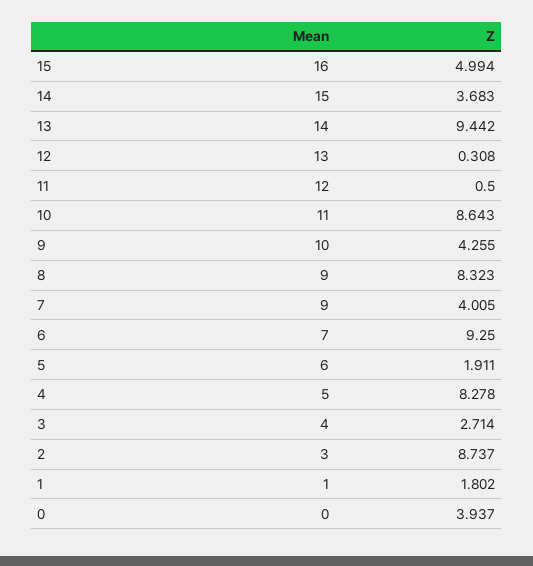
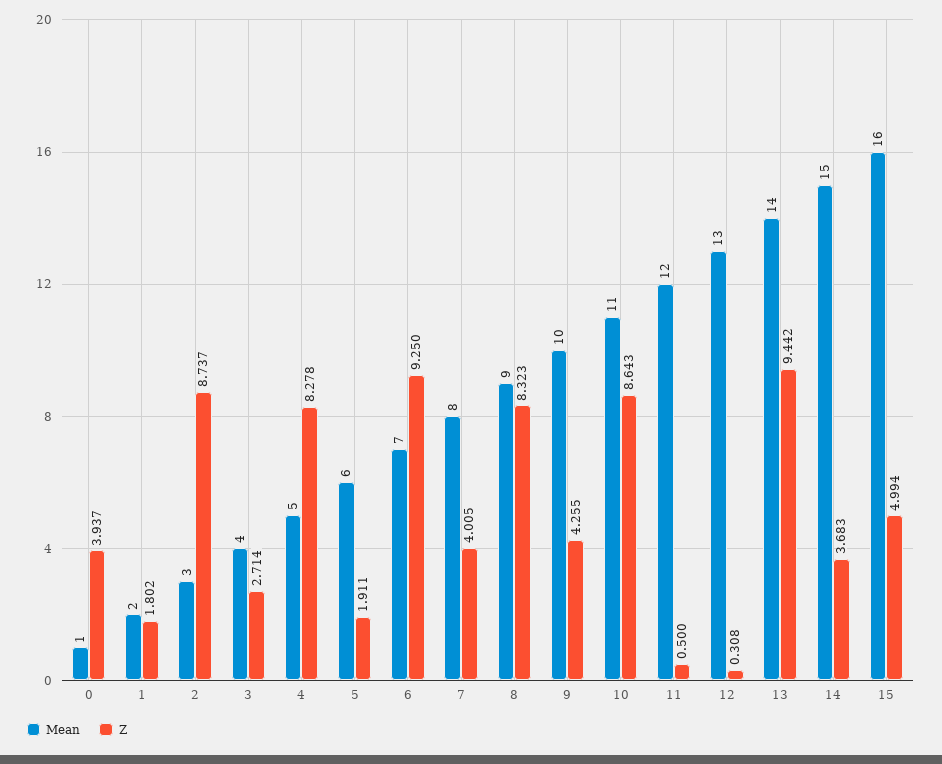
  {
    "Mean": {
      "15": 16,
      "14": 15,
      "13": 14,
      "12": 13,
      "11": 12,
      "10": 11,
      "9": 10,
      "8": 9,
-     "7": 9,
+     "7": 8,
      "6": 7,
      "5": 6,
      "4": 5,
      "3": 4,
      "2": 3,
-     "1": 1,
+     "1": 2,
-     "0": 0
+     "0": 1
    },
    "Z": {
      "15": 4.994,
      "14": 3.683,
      "13": 9.442,
      "12": 0.308,
      "11": 0.5,
      "10": 8.643,
      "9": 4.255,
      "8": 8.323,
      "7": 4.005,
      "6": 9.25,
      "5": 1.911,
      "4": 8.278,
      "3": 2.714,
      "2": 8.737,
      "1": 1.802,
      "0": 3.937
    }
  }

